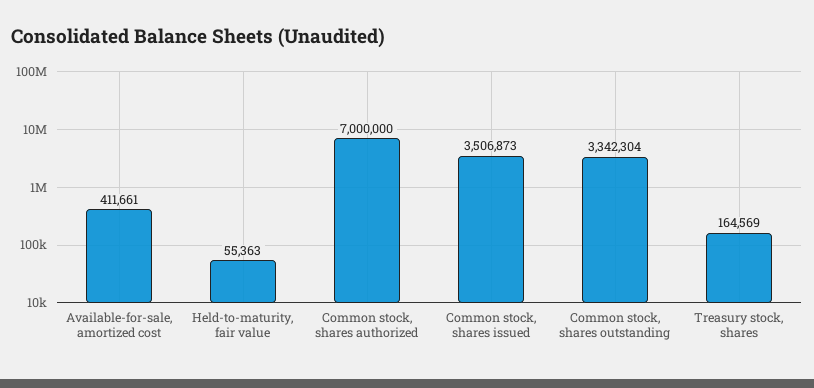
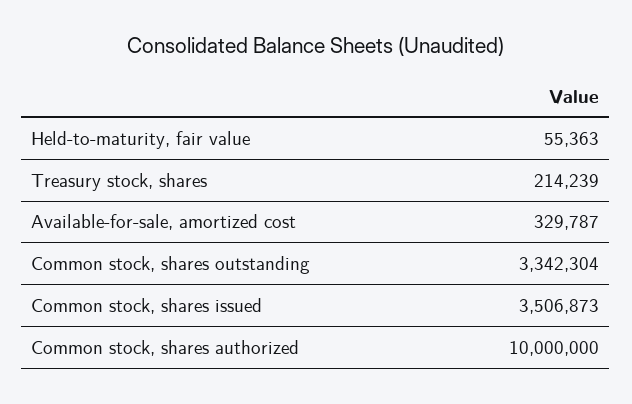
  {
-   "Available-for-sale, amortized cost": 411661,
+   "Available-for-sale, amortized cost": 329787,
    "Held-to-maturity, fair value": 55363,
-   "Common stock, shares authorized": 7000000,
+   "Common stock, shares authorized": 10000000,
    "Common stock, shares issued": 3506873,
    "Common stock, shares outstanding": 3342304,
-   "Treasury stock, shares": 164569
+   "Treasury stock, shares": 214239
  }

